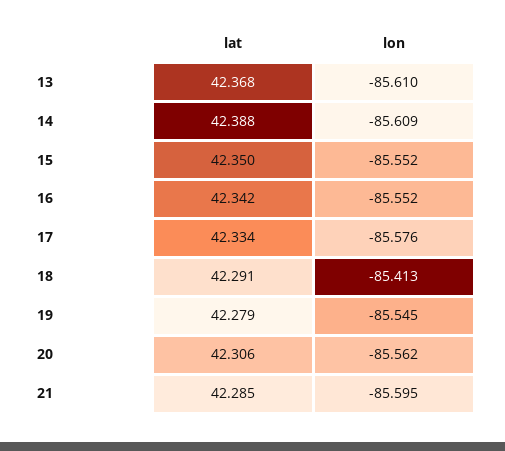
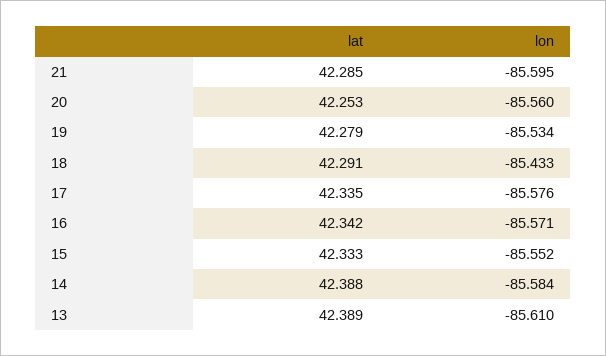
  {
    "lat": {
-     "13": 42.368,
+     "13": 42.389,
      "14": 42.388,
-     "15": 42.35,
+     "15": 42.333,
      "16": 42.342,
-     "17": 42.334,
+     "17": 42.335,
      "18": 42.291,
      "19": 42.279,
-     "20": 42.306,
+     "20": 42.253,
      "21": 42.285
    },
    "lon": {
      "13": -85.61,
-     "14": -85.609,
+     "14": -85.584,
      "15": -85.552,
-     "16": -85.552,
+     "16": -85.571,
      "17": -85.576,
-     "18": -85.413,
+     "18": -85.433,
-     "19": -85.545,
+     "19": -85.534,
-     "20": -85.562,
+     "20": -85.56,
      "21": -85.595
    }
  }

